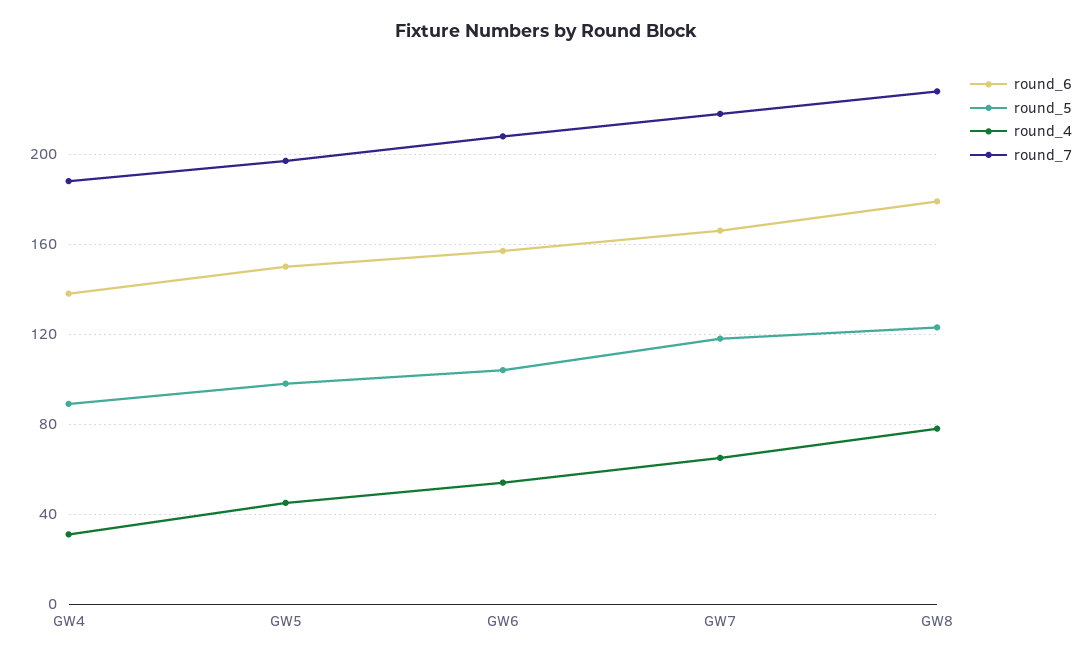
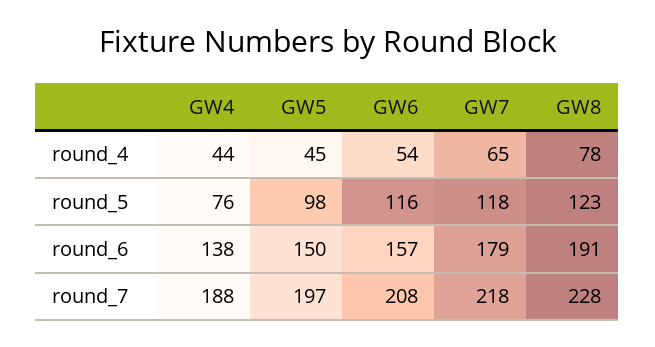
  {
    "round_6": {
      "GW4": 138,
      "GW5": 150,
      "GW6": 157,
-     "GW7": 165,
+     "GW7": 179,
-     "GW8": 180
+     "GW8": 191
    },
    "round_5": {
-     "GW4": 90,
+     "GW4": 76,
      "GW5": 98,
-     "GW6": 105,
+     "GW6": 116,
      "GW7": 118,
      "GW8": 123
    },
    "round_4": {
-     "GW4": 30,
+     "GW4": 44,
      "GW5": 45,
      "GW6": 54,
      "GW7": 65,
      "GW8": 78
    },
    "round_7": {
      "GW4": 188,
      "GW5": 197,
      "GW6": 208,
      "GW7": 218,
      "GW8": 228
    }
  }

